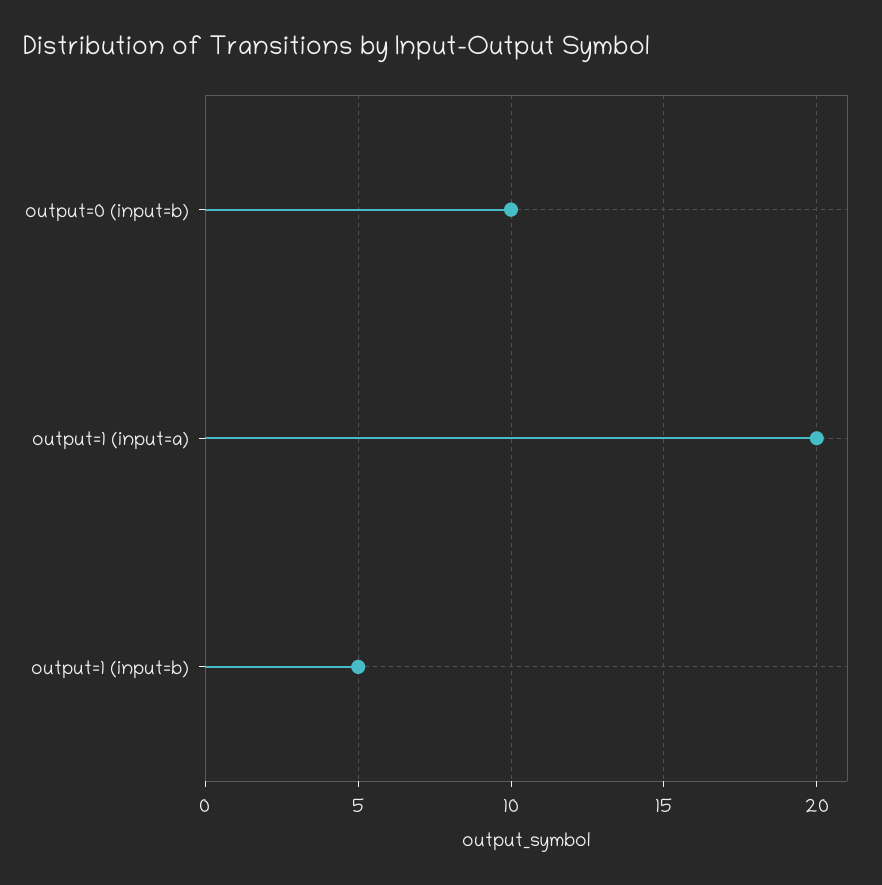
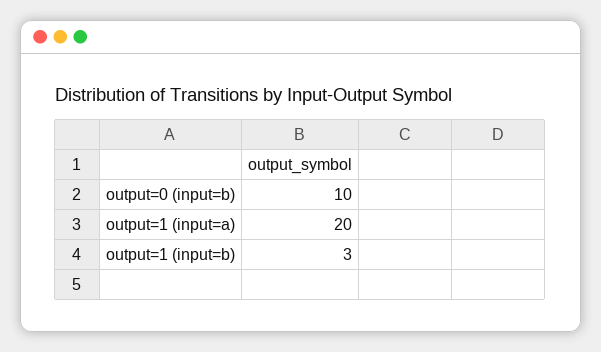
  {
    "output=0 (input=b)": 10,
    "output=1 (input=a)": 20,
-   "output=1 (input=b)": 5
+   "output=1 (input=b)": 3
  }

